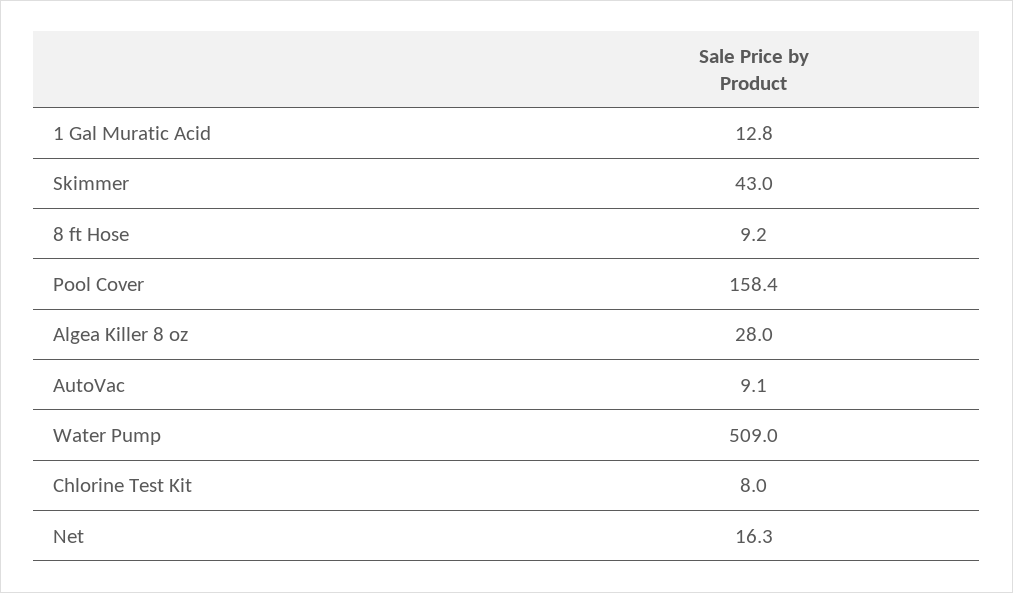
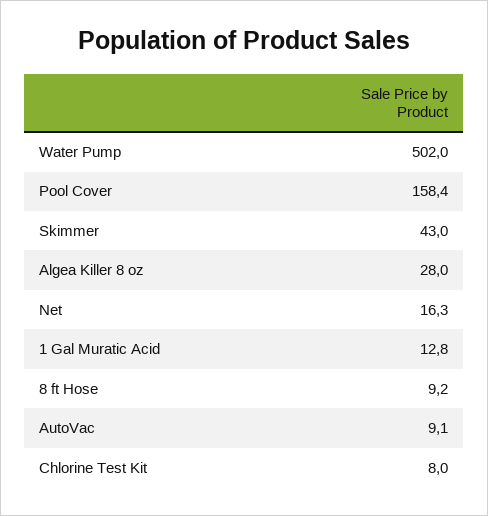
  {
    "1 Gal Muratic Acid": 12.8,
    "Skimmer": 43,
    "8 ft Hose": 9.2,
    "Pool Cover": 158.4,
    "Algea Killer 8 oz": 28,
    "AutoVac": 9.1,
-   "Water Pump": 509,
+   "Water Pump": 502,
    "Chlorine Test Kit": 8,
    "Net": 16.3
  }

